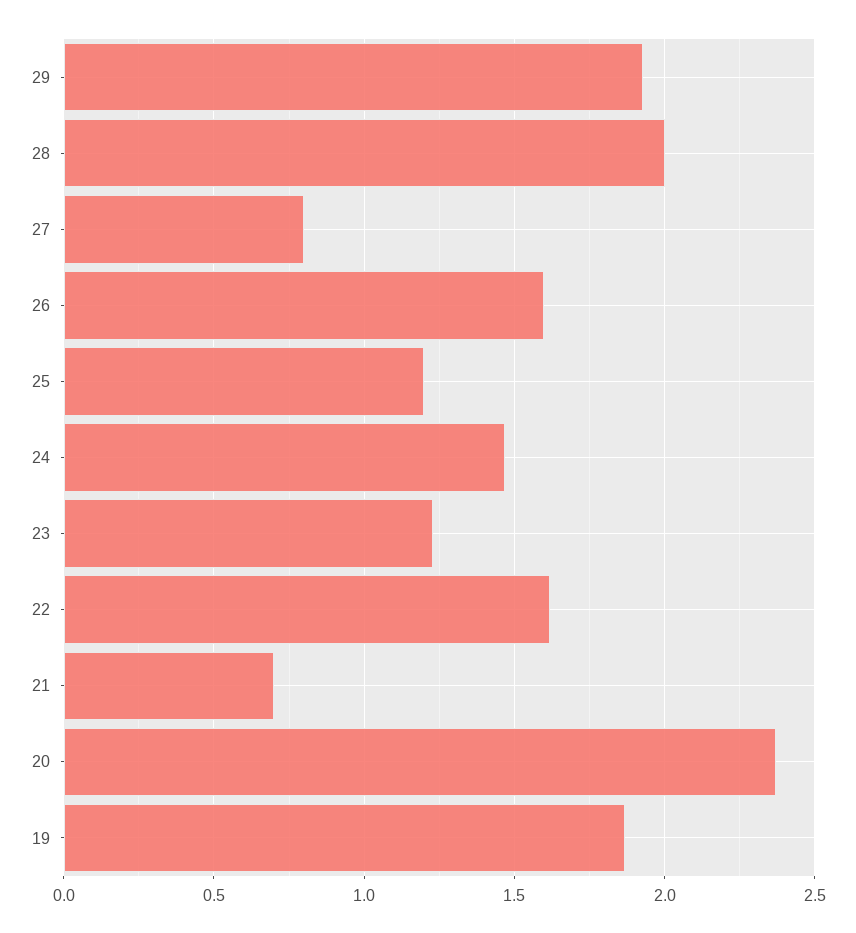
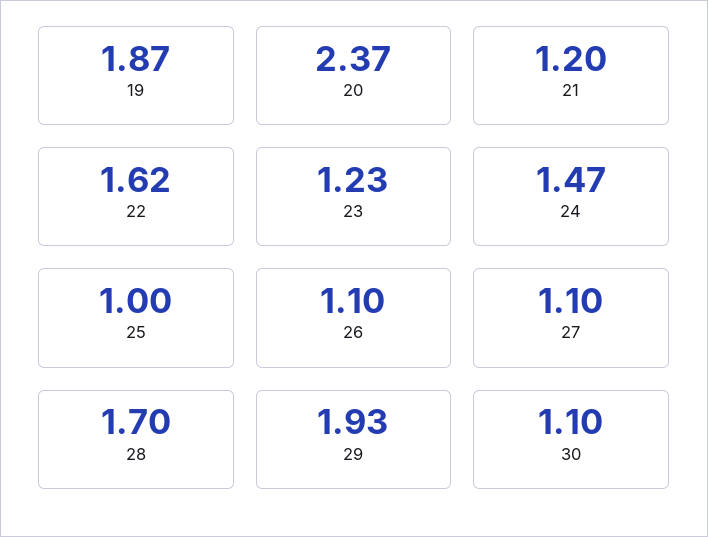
  {
    "29": 1.93,
-   "28": 2,
+   "28": 1.7,
-   "27": 0.8,
+   "27": 1.1,
-   "26": 1.6,
+   "26": 1.1,
-   "25": 1.2,
+   "25": 1,
    "24": 1.47,
    "23": 1.23,
    "22": 1.62,
-   "21": 0.7,
+   "21": 1.2,
    "20": 2.37,
-   "19": 1.87
+   "19": 1.87,
+   "30": 1.1
  }

